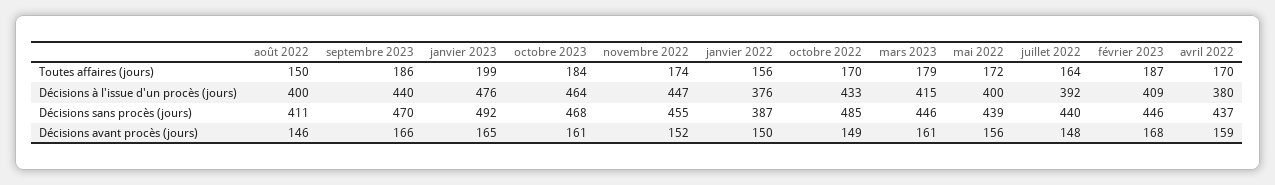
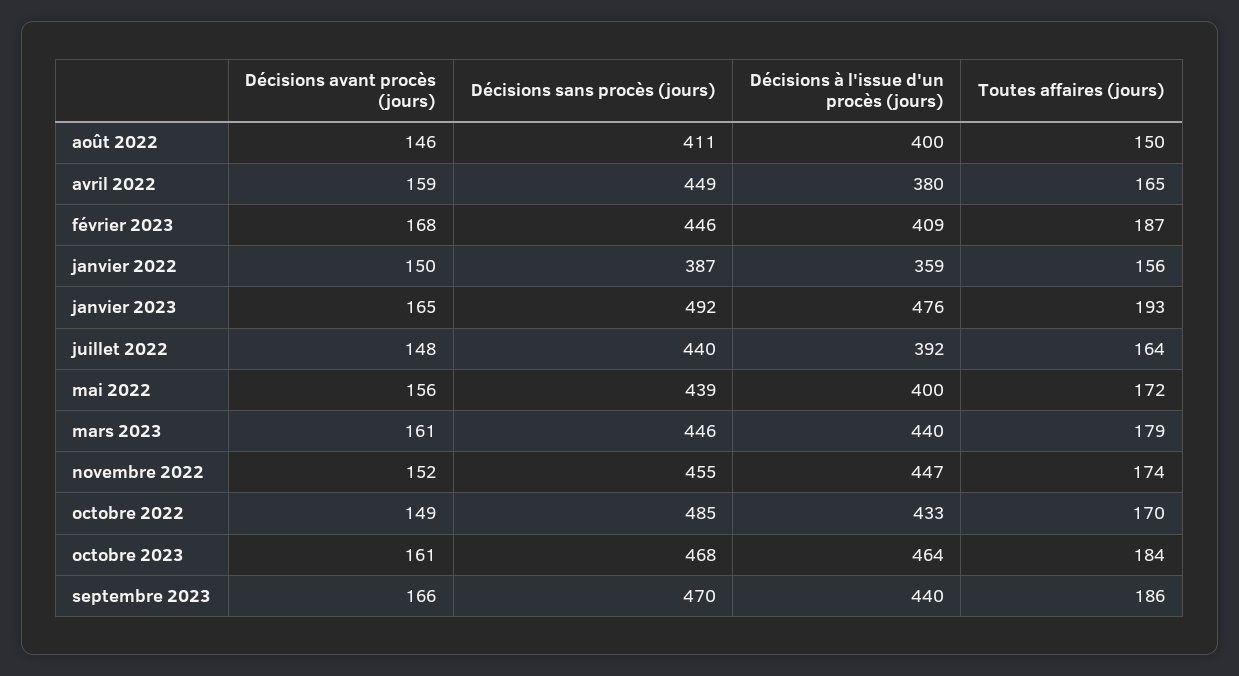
  {
    "août 2022": {
      "Toutes affaires (jours)": 150,
      "Décisions à l'issue d'un procès (jours)": 400,
      "Décisions sans procès (jours)": 411,
      "Décisions avant procès (jours)": 146
    },
    "septembre 2023": {
      "Toutes affaires (jours)": 186,
      "Décisions à l'issue d'un procès (jours)": 440,
      "Décisions sans procès (jours)": 470,
      "Décisions avant procès (jours)": 166
    },
    "janvier 2023": {
-     "Toutes affaires (jours)": 199,
+     "Toutes affaires (jours)": 193,
      "Décisions à l'issue d'un procès (jours)": 476,
      "Décisions sans procès (jours)": 492,
      "Décisions avant procès (jours)": 165
    },
    "octobre 2023": {
      "Toutes affaires (jours)": 184,
      "Décisions à l'issue d'un procès (jours)": 464,
      "Décisions sans procès (jours)": 468,
      "Décisions avant procès (jours)": 161
    },
    "novembre 2022": {
      "Toutes affaires (jours)": 174,
      "Décisions à l'issue d'un procès (jours)": 447,
      "Décisions sans procès (jours)": 455,
      "Décisions avant procès (jours)": 152
    },
    "janvier 2022": {
      "Toutes affaires (jours)": 156,
-     "Décisions à l'issue d'un procès (jours)": 376,
+     "Décisions à l'issue d'un procès (jours)": 359,
      "Décisions sans procès (jours)": 387,
      "Décisions avant procès (jours)": 150
    },
    "octobre 2022": {
      "Toutes affaires (jours)": 170,
      "Décisions à l'issue d'un procès (jours)": 433,
      "Décisions sans procès (jours)": 485,
      "Décisions avant procès (jours)": 149
    },
    "mars 2023": {
      "Toutes affaires (jours)": 179,
-     "Décisions à l'issue d'un procès (jours)": 415,
+     "Décisions à l'issue d'un procès (jours)": 440,
      "Décisions sans procès (jours)": 446,
      "Décisions avant procès (jours)": 161
    },
    "mai 2022": {
      "Toutes affaires (jours)": 172,
      "Décisions à l'issue d'un procès (jours)": 400,
      "Décisions sans procès (jours)": 439,
      "Décisions avant procès (jours)": 156
    },
    "juillet 2022": {
      "Toutes affaires (jours)": 164,
      "Décisions à l'issue d'un procès (jours)": 392,
      "Décisions sans procès (jours)": 440,
      "Décisions avant procès (jours)": 148
    },
    "février 2023": {
      "Toutes affaires (jours)": 187,
      "Décisions à l'issue d'un procès (jours)": 409,
      "Décisions sans procès (jours)": 446,
      "Décisions avant procès (jours)": 168
    },
    "avril 2022": {
-     "Toutes affaires (jours)": 170,
+     "Toutes affaires (jours)": 165,
      "Décisions à l'issue d'un procès (jours)": 380,
-     "Décisions sans procès (jours)": 437,
+     "Décisions sans procès (jours)": 449,
      "Décisions avant procès (jours)": 159
    }
  }

